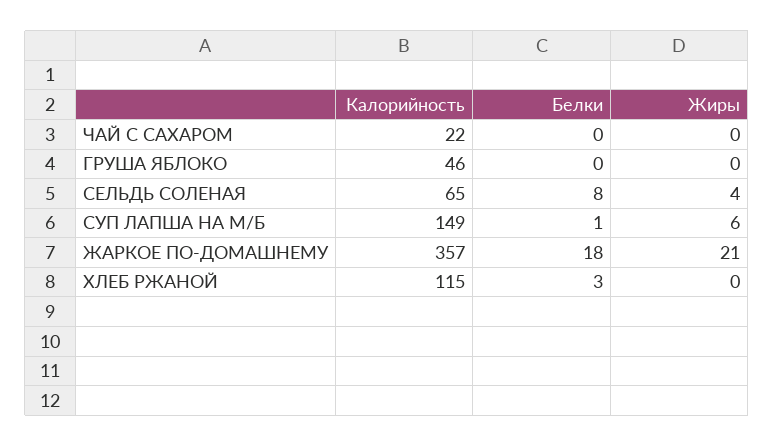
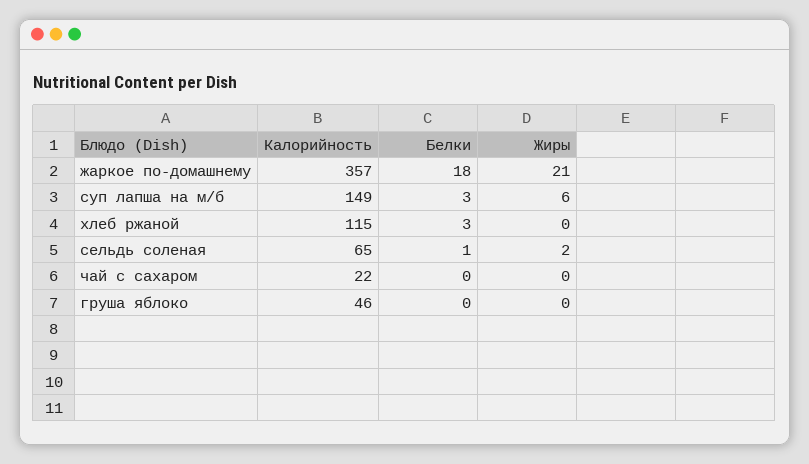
  {
    "Калорийность": {
      "ЧАЙ С САХАРОМ": 22,
      "ГРУША ЯБЛОКО": 46,
      "СЕЛЬДЬ СОЛЕНАЯ": 65,
      "СУП ЛАПША НА М/Б": 149,
      "ЖАРКОЕ ПО-ДОМАШНЕМУ": 357,
      "ХЛЕБ РЖАНОЙ": 115
    },
    "Белки": {
      "ЧАЙ С САХАРОМ": 0,
      "ГРУША ЯБЛОКО": 0,
-     "СЕЛЬДЬ СОЛЕНАЯ": 8,
+     "СЕЛЬДЬ СОЛЕНАЯ": 1,
-     "СУП ЛАПША НА М/Б": 1,
+     "СУП ЛАПША НА М/Б": 3,
      "ЖАРКОЕ ПО-ДОМАШНЕМУ": 18,
      "ХЛЕБ РЖАНОЙ": 3
    },
    "Жиры": {
      "ЧАЙ С САХАРОМ": 0,
      "ГРУША ЯБЛОКО": 0,
-     "СЕЛЬДЬ СОЛЕНАЯ": 4,
+     "СЕЛЬДЬ СОЛЕНАЯ": 2,
      "СУП ЛАПША НА М/Б": 6,
      "ЖАРКОЕ ПО-ДОМАШНЕМУ": 21,
      "ХЛЕБ РЖАНОЙ": 0
    }
  }

